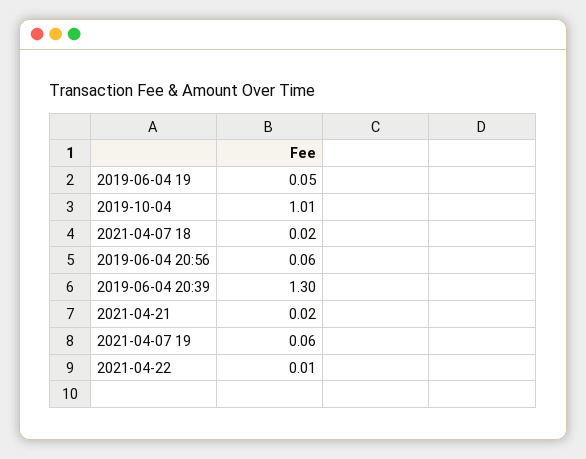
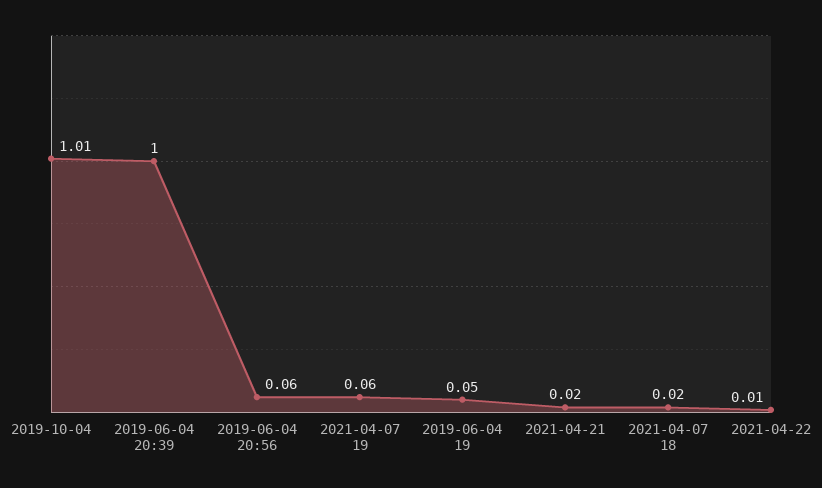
  {
    "2019-06-04 19": 0.05,
    "2019-10-04": 1.01,
    "2021-04-07 18": 0.02,
    "2019-06-04 20:56": 0.06,
-   "2019-06-04 20:39": 1.3,
+   "2019-06-04 20:39": 1,
    "2021-04-21": 0.02,
    "2021-04-07 19": 0.06,
    "2021-04-22": 0.01
  }

